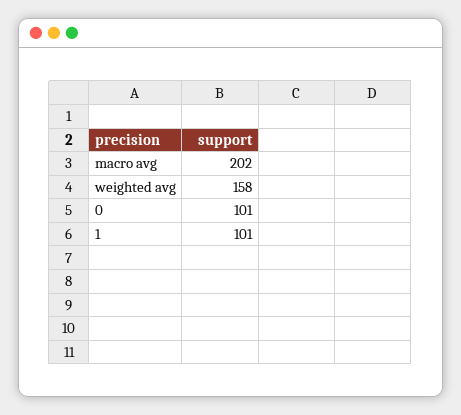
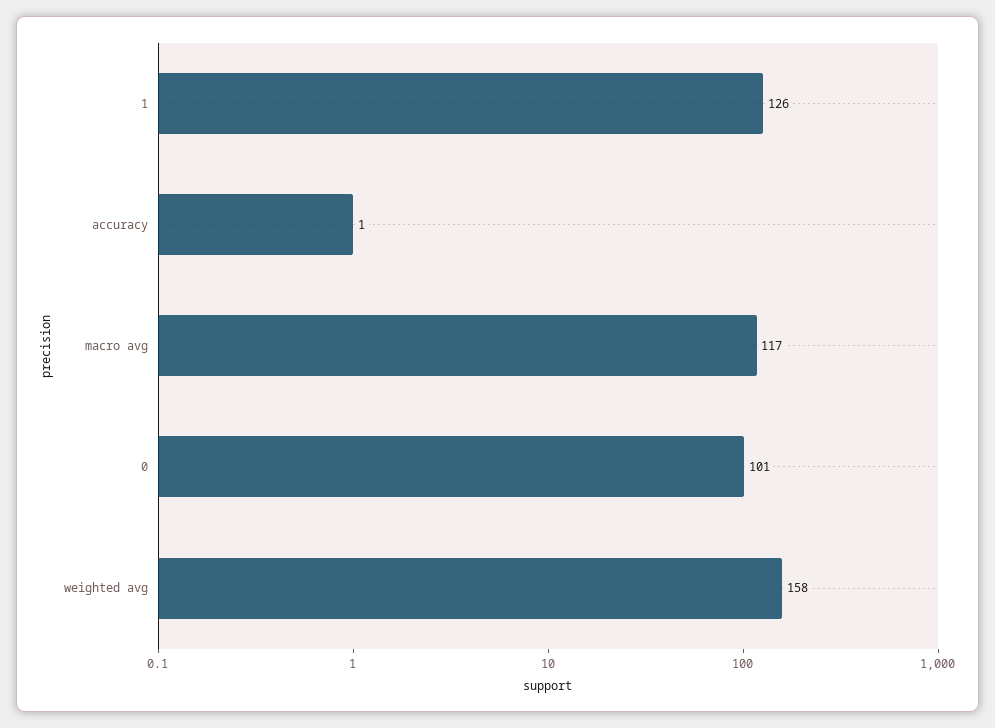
  {
-   "macro avg": 202,
+   "macro avg": 117,
    "weighted avg": 158,
    "0": 101,
-   "1": 101
+   "1": 126,
+   "accuracy": 1
  }

